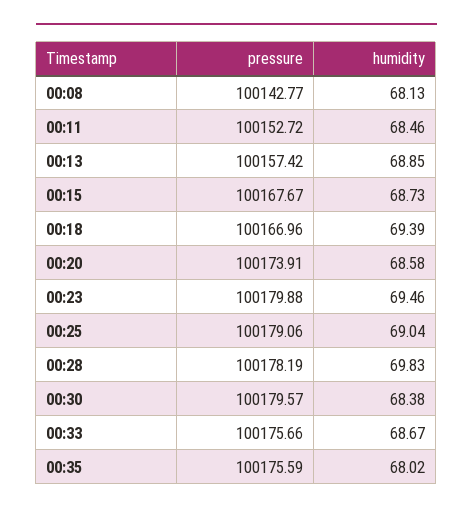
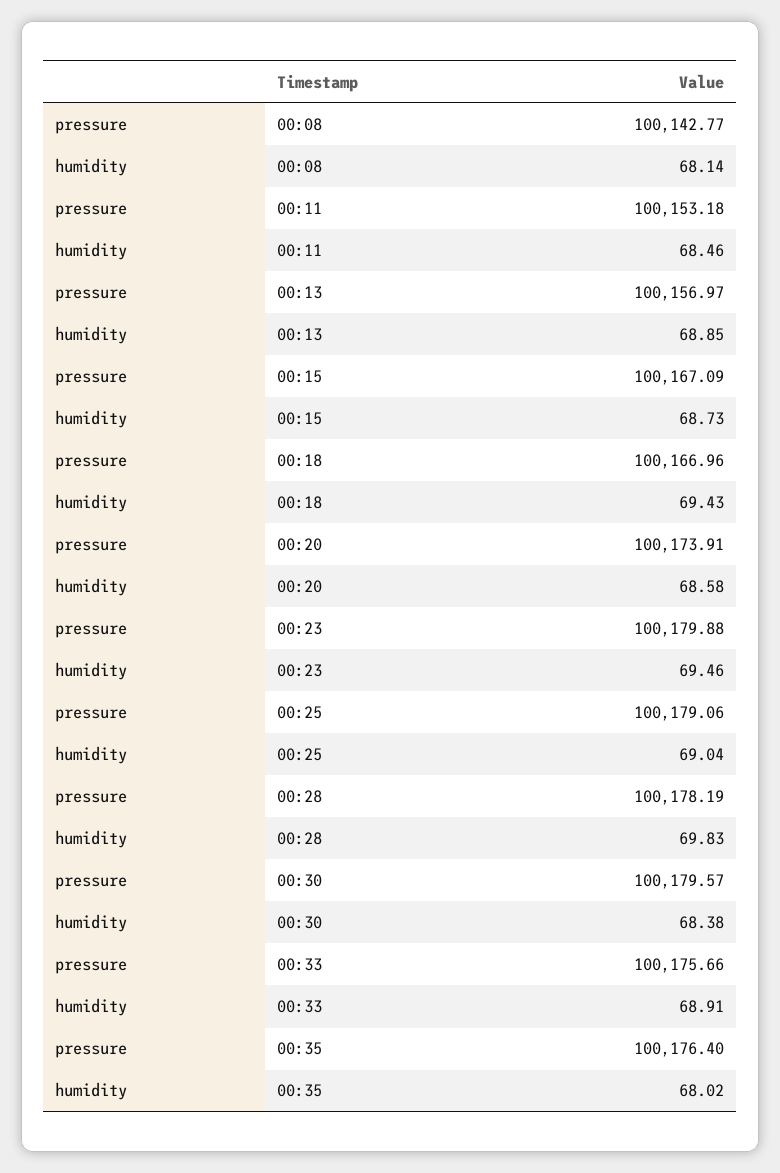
  {
    "pressure": {
      "00:08": 100142.77,
-     "00:11": 100152.72,
+     "00:11": 100153.18,
-     "00:13": 100157.42,
+     "00:13": 100156.97,
-     "00:15": 100167.67,
+     "00:15": 100167.09,
      "00:18": 100166.96,
      "00:20": 100173.91,
      "00:23": 100179.88,
      "00:25": 100179.06,
      "00:28": 100178.19,
      "00:30": 100179.57,
      "00:33": 100175.66,
-     "00:35": 100175.59
+     "00:35": 100176.4
    },
    "humidity": {
-     "00:08": 68.13,
+     "00:08": 68.14,
      "00:11": 68.46,
      "00:13": 68.85,
      "00:15": 68.73,
-     "00:18": 69.39,
+     "00:18": 69.43,
      "00:20": 68.58,
      "00:23": 69.46,
      "00:25": 69.04,
      "00:28": 69.83,
      "00:30": 68.38,
-     "00:33": 68.67,
+     "00:33": 68.91,
      "00:35": 68.02
    }
  }

